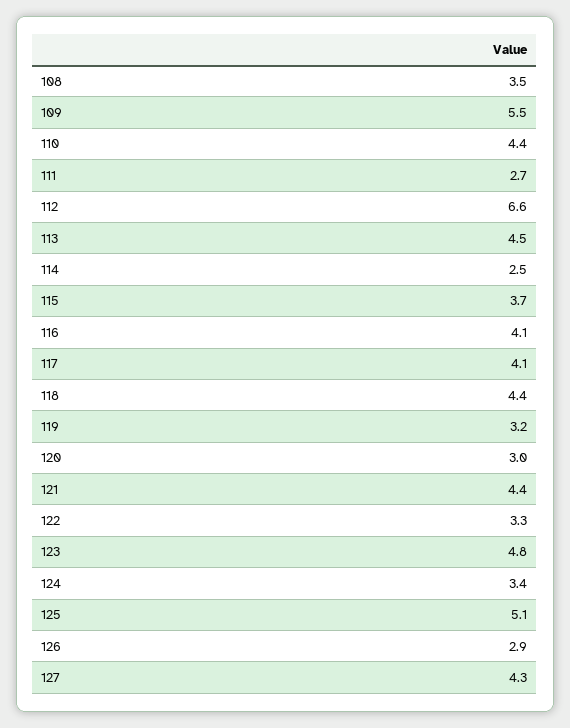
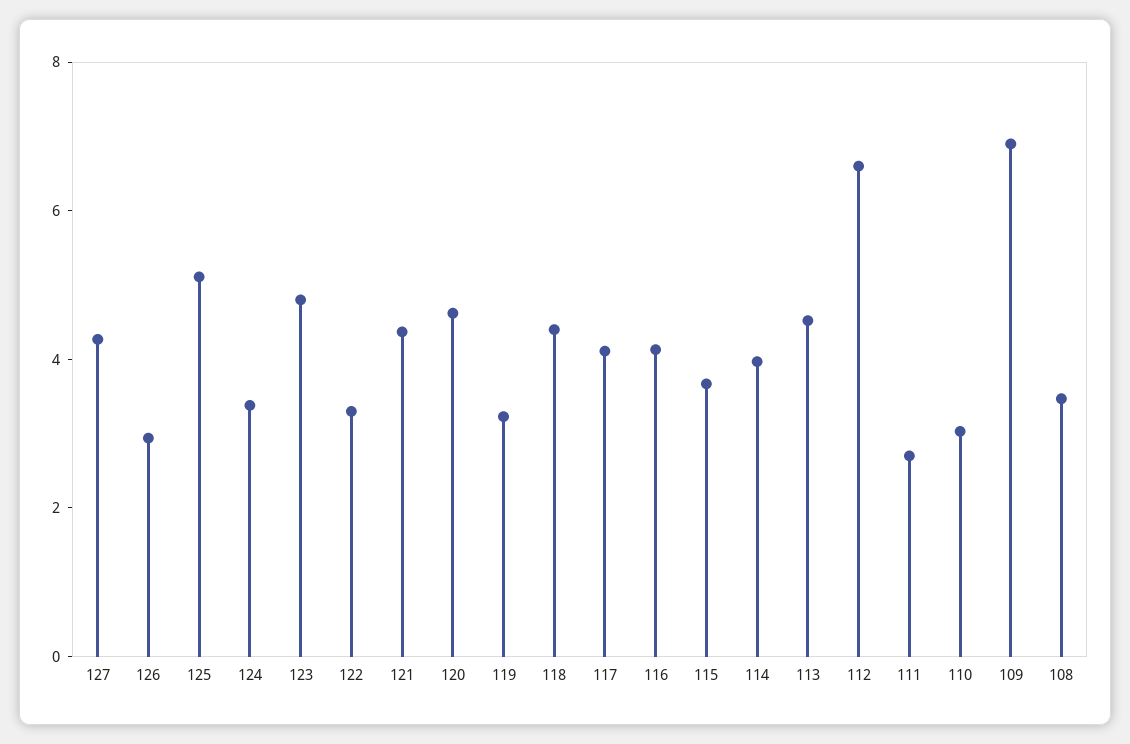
  {
    "108": 3.5,
-   "109": 5.5,
+   "109": 7,
-   "110": 4.4,
+   "110": 3,
    "111": 2.7,
    "112": 6.6,
    "113": 4.5,
-   "114": 2.5,
+   "114": 4,
    "115": 3.7,
    "116": 4.1,
    "117": 4.1,
    "118": 4.4,
    "119": 3.2,
-   "120": 3,
+   "120": 4.5,
    "121": 4.4,
    "122": 3.3,
    "123": 4.8,
    "124": 3.4,
    "125": 5.1,
    "126": 2.9,
    "127": 4.3
  }

